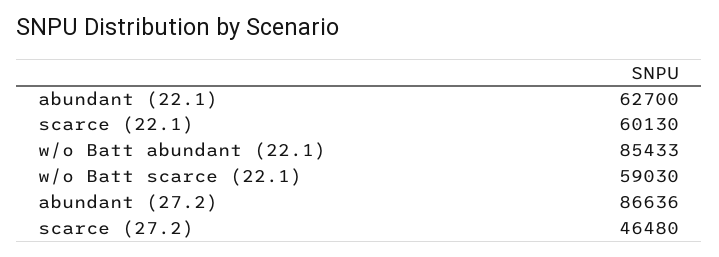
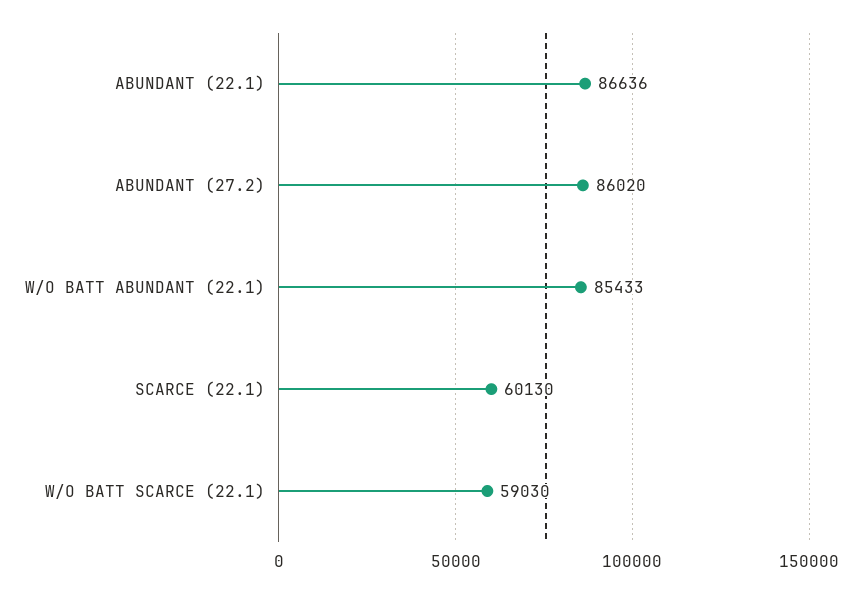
  {
-   "abundant (22.1)": 62700,
+   "abundant (22.1)": 86636,
    "scarce (22.1)": 60130,
    "w/o Batt abundant (22.1)": 85433,
    "w/o Batt scarce (22.1)": 59030,
-   "abundant (27.2)": 86636,
+   "abundant (27.2)": 86020
-   "scarce (27.2)": 46480
  }

